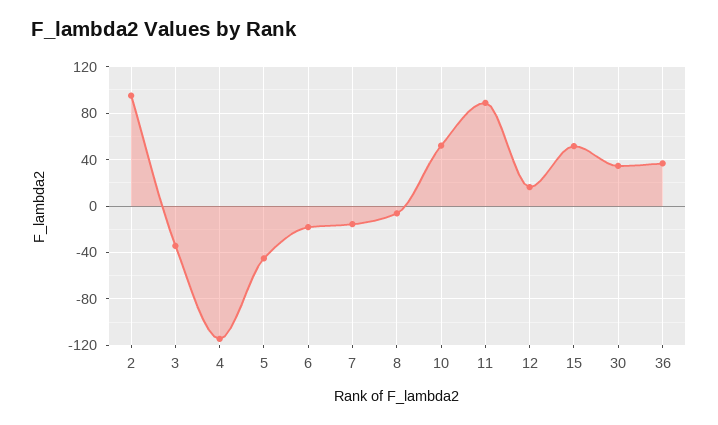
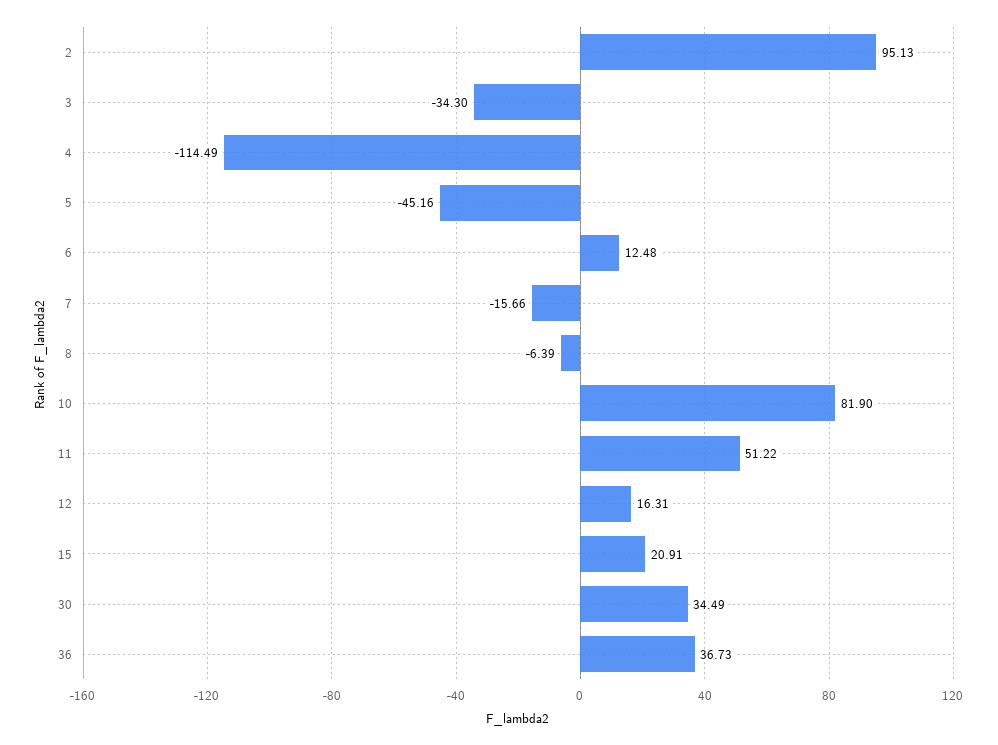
  {
    "2": 95.13,
    "3": -34.3,
    "4": -114.49,
    "5": -45.16,
-   "6": -20,
+   "6": 12.48,
    "7": -15.66,
    "8": -6.39,
-   "10": 50,
+   "10": 81.9,
-   "11": 90,
+   "11": 51.22,
    "12": 16.31,
-   "15": 50,
+   "15": 20.91,
    "30": 34.49,
    "36": 36.73
  }

